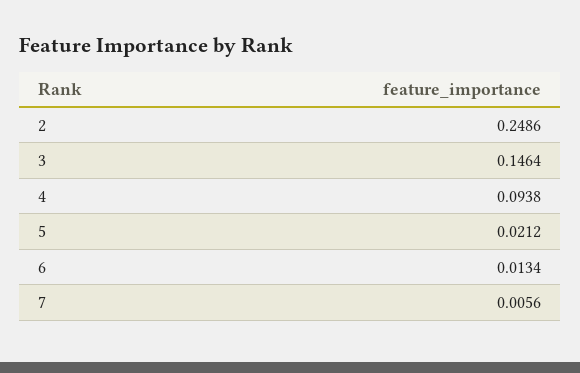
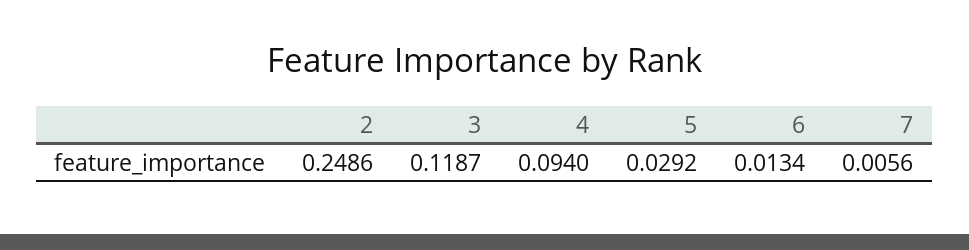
  {
    "2": 0.2486,
-   "3": 0.1464,
+   "3": 0.1187,
-   "4": 0.0938,
+   "4": 0.094,
-   "5": 0.0212,
+   "5": 0.0292,
    "6": 0.0134,
    "7": 0.0056
  }

